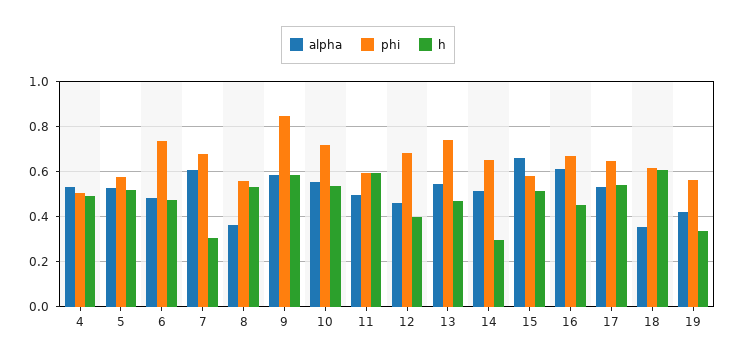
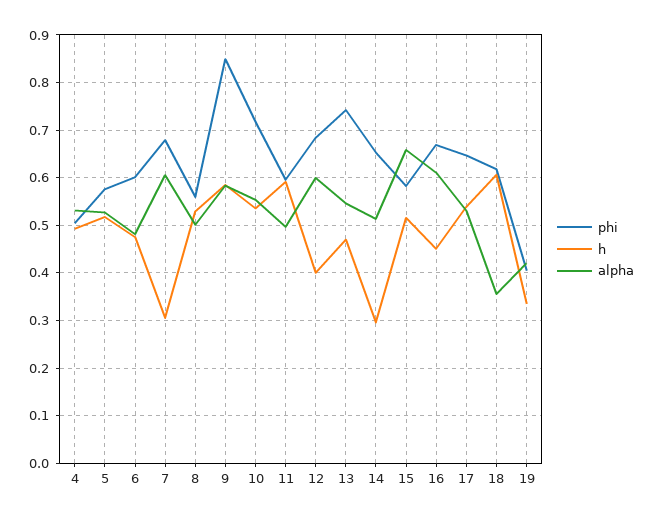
  {
    "alpha": {
      "4": 0.54,
      "5": 0.52,
      "6": 0.48,
      "7": 0.6,
-     "8": 0.35,
+     "8": 0.5,
      "9": 0.58,
      "10": 0.56,
      "11": 0.5,
-     "12": 0.45,
+     "12": 0.6,
      "13": 0.54,
      "14": 0.52,
      "15": 0.66,
      "16": 0.62,
      "17": 0.54,
      "18": 0.36,
      "19": 0.42
    },
    "phi": {
      "4": 0.5,
      "5": 0.58,
-     "6": 0.75,
+     "6": 0.6,
      "7": 0.68,
      "8": 0.56,
      "9": 0.84,
      "10": 0.72,
      "11": 0.6,
      "12": 0.68,
      "13": 0.74,
      "14": 0.66,
      "15": 0.58,
      "16": 0.66,
      "17": 0.64,
      "18": 0.62,
-     "19": 0.55
+     "19": 0.4
    },
    "h": {
      "4": 0.5,
      "5": 0.52,
      "6": 0.48,
      "7": 0.3,
      "8": 0.52,
      "9": 0.58,
      "10": 0.54,
      "11": 0.6,
      "12": 0.4,
      "13": 0.46,
      "14": 0.3,
      "15": 0.52,
      "16": 0.46,
      "17": 0.54,
      "18": 0.6,
      "19": 0.34
    }
  }

